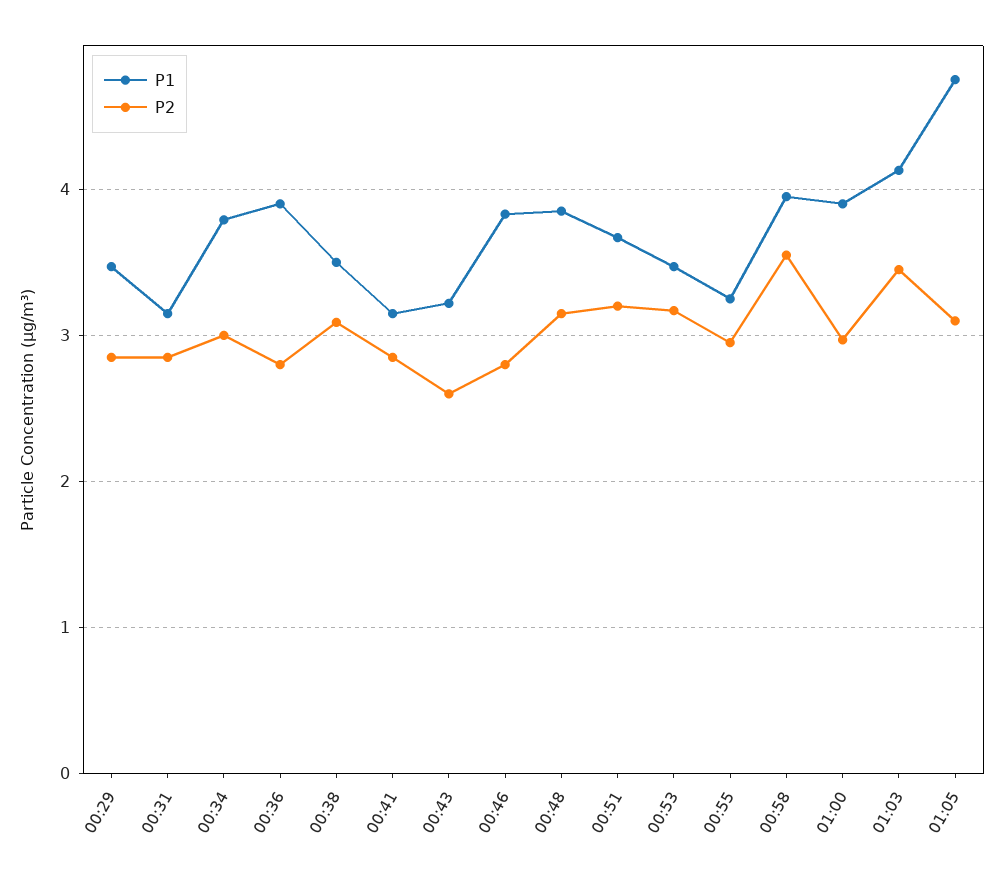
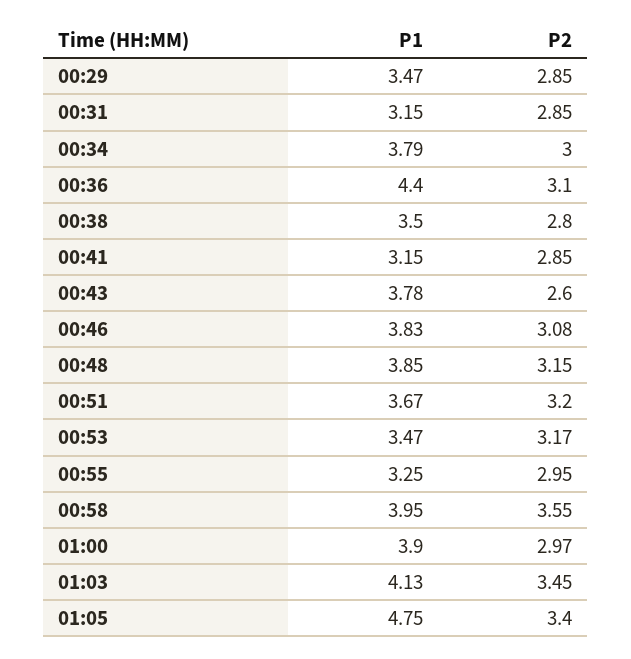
  {
    "P1": {
      "00:29": 3.47,
      "00:31": 3.15,
      "00:34": 3.79,
-     "00:36": 3.9,
+     "00:36": 4.4,
      "00:38": 3.5,
      "00:41": 3.15,
-     "00:43": 3.2,
+     "00:43": 3.78,
      "00:46": 3.83,
      "00:48": 3.85,
      "00:51": 3.67,
      "00:53": 3.47,
      "00:55": 3.25,
      "00:58": 3.95,
      "01:00": 3.9,
      "01:03": 4.13,
      "01:05": 4.75
    },
    "P2": {
      "00:29": 2.85,
      "00:31": 2.85,
      "00:34": 3,
-     "00:36": 2.8,
+     "00:36": 3.1,
-     "00:38": 3.1,
+     "00:38": 2.8,
      "00:41": 2.85,
      "00:43": 2.6,
-     "00:46": 2.8,
+     "00:46": 3.08,
      "00:48": 3.15,
      "00:51": 3.2,
      "00:53": 3.17,
      "00:55": 2.95,
      "00:58": 3.55,
      "01:00": 2.97,
      "01:03": 3.45,
-     "01:05": 3.1
+     "01:05": 3.4
    }
  }

